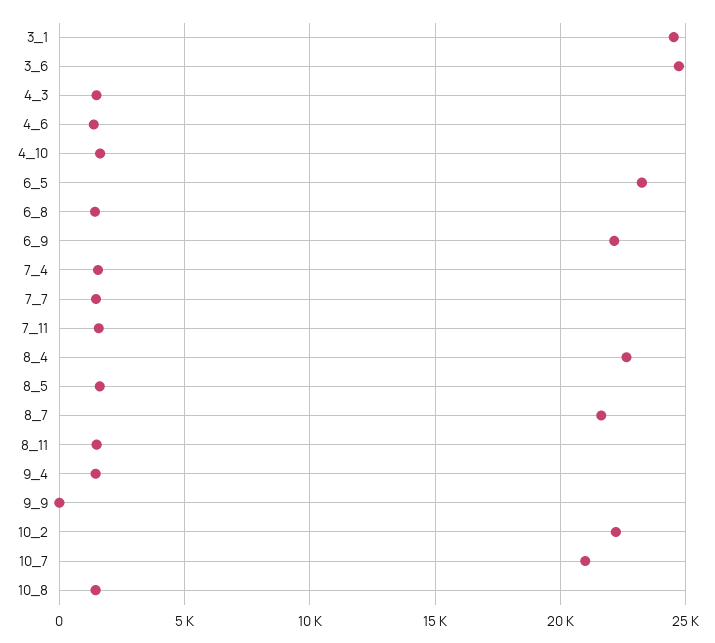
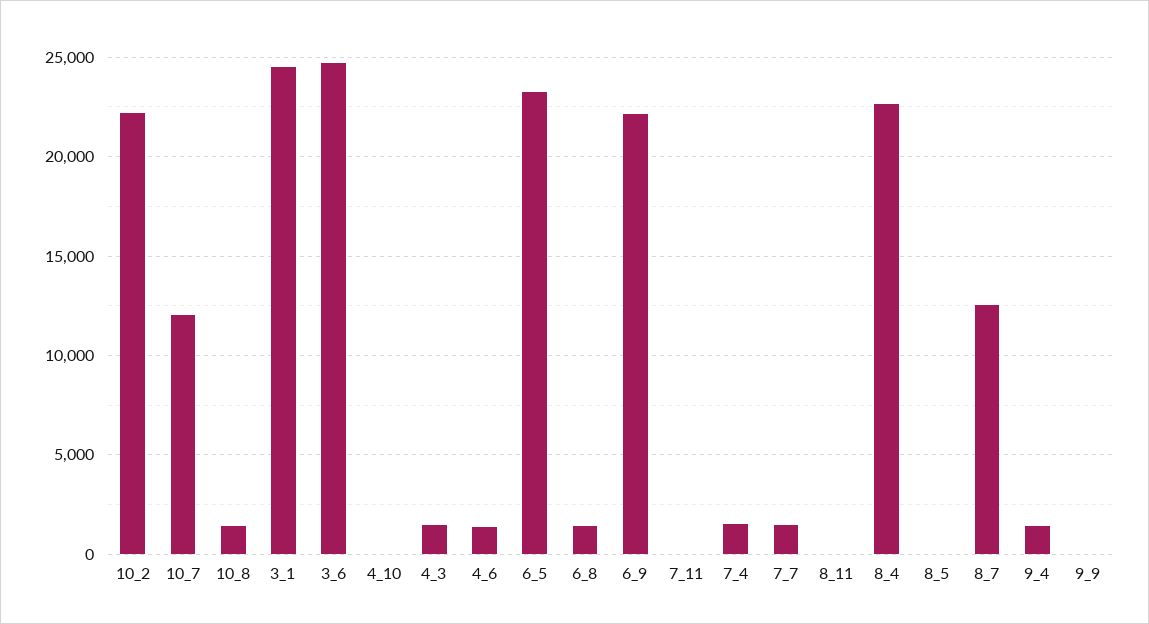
  {
    "3_1": 24500,
    "3_6": 24500,
    "4_3": 1500,
    "4_6": 1500,
-   "4_10": 1500,
+   "4_10": 0,
    "6_5": 23000,
    "6_8": 1500,
    "6_9": 22000,
    "7_4": 1500,
    "7_7": 1500,
-   "7_11": 1500,
+   "7_11": 0,
    "8_4": 22500,
-   "8_5": 1500,
+   "8_5": 0,
-   "8_7": 21500,
+   "8_7": 12500,
-   "8_11": 1500,
+   "8_11": 0,
    "9_4": 1500,
    "9_9": 0,
    "10_2": 22000,
-   "10_7": 21000,
+   "10_7": 12000,
    "10_8": 1500
  }

